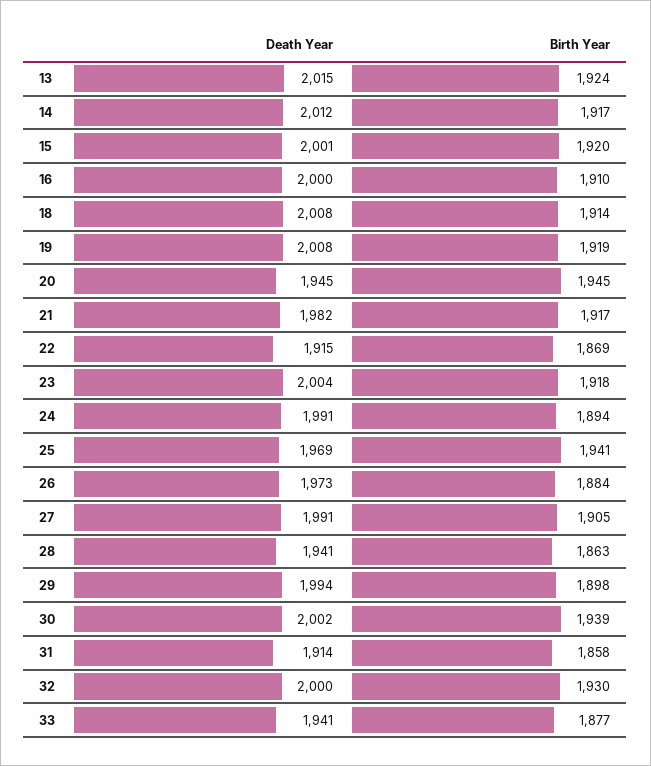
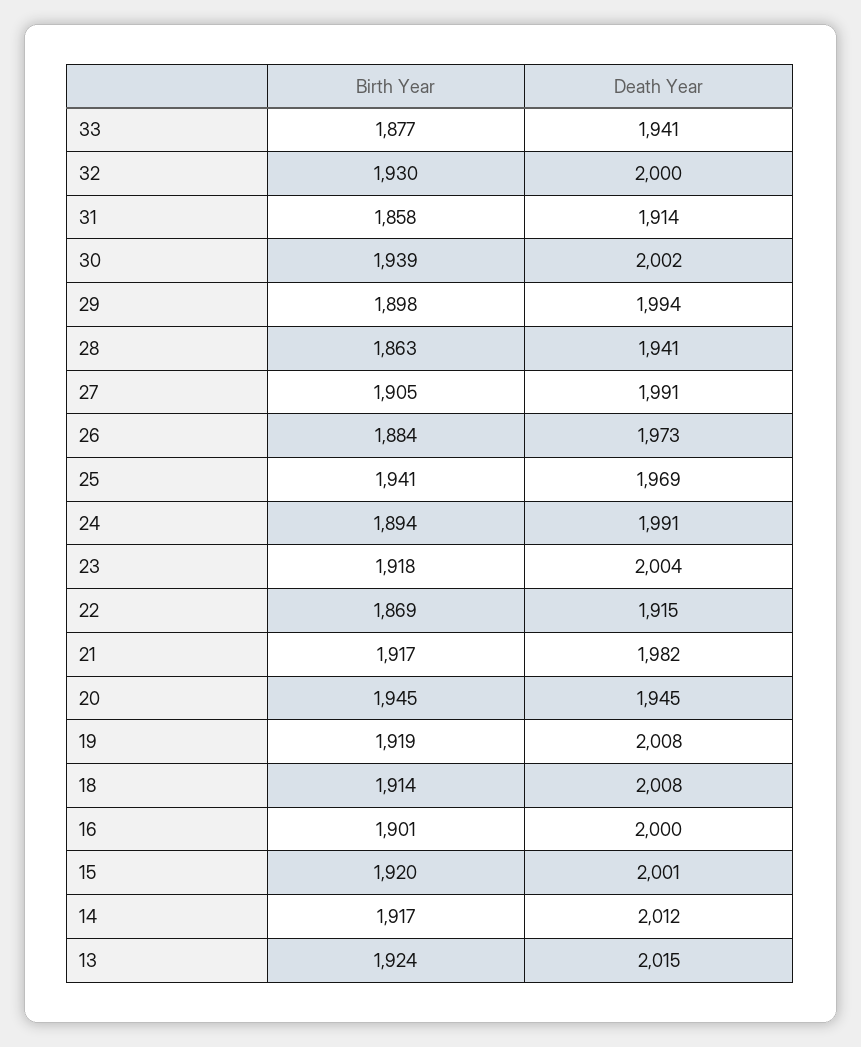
  {
    "Death Year": {
      "13": 2015,
      "14": 2012,
      "15": 2001,
      "16": 2000,
      "18": 2008,
      "19": 2008,
      "20": 1945,
      "21": 1982,
      "22": 1915,
      "23": 2004,
      "24": 1991,
      "25": 1969,
      "26": 1973,
      "27": 1991,
      "28": 1941,
      "29": 1994,
      "30": 2002,
      "31": 1914,
      "32": 2000,
      "33": 1941
    },
    "Birth Year": {
      "13": 1924,
      "14": 1917,
      "15": 1920,
-     "16": 1910,
+     "16": 1901,
      "18": 1914,
      "19": 1919,
      "20": 1945,
      "21": 1917,
      "22": 1869,
      "23": 1918,
      "24": 1894,
      "25": 1941,
      "26": 1884,
      "27": 1905,
      "28": 1863,
      "29": 1898,
      "30": 1939,
      "31": 1858,
      "32": 1930,
      "33": 1877
    }
  }

